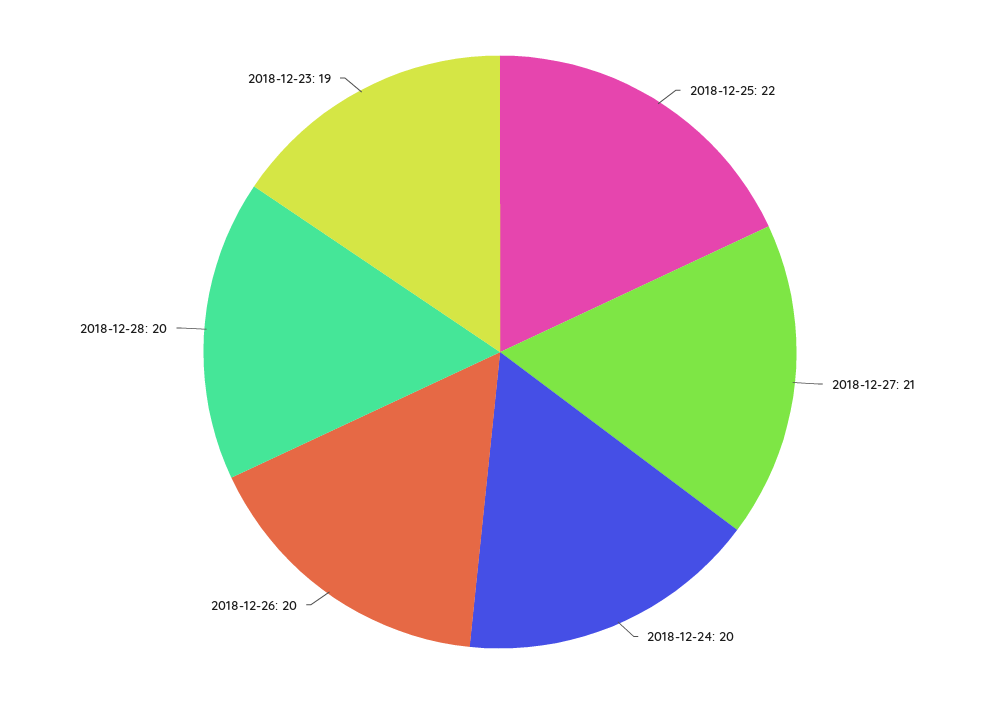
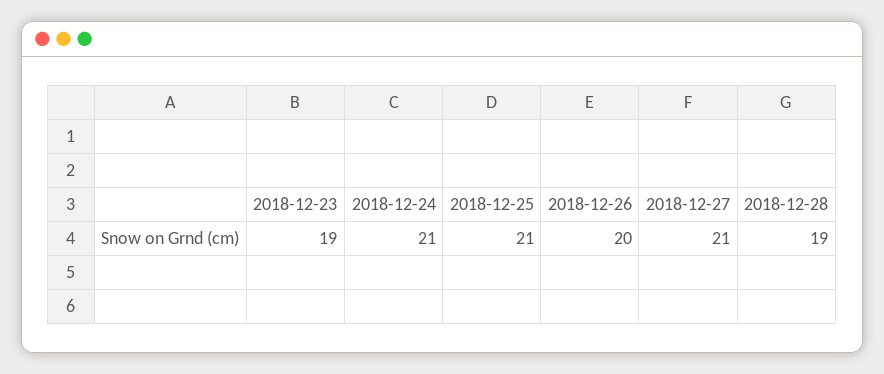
  {
-   "2018-12-25": 22,
+   "2018-12-25": 21,
    "2018-12-27": 21,
-   "2018-12-24": 20,
+   "2018-12-24": 21,
    "2018-12-26": 20,
-   "2018-12-28": 20,
+   "2018-12-28": 19,
    "2018-12-23": 19
  }

